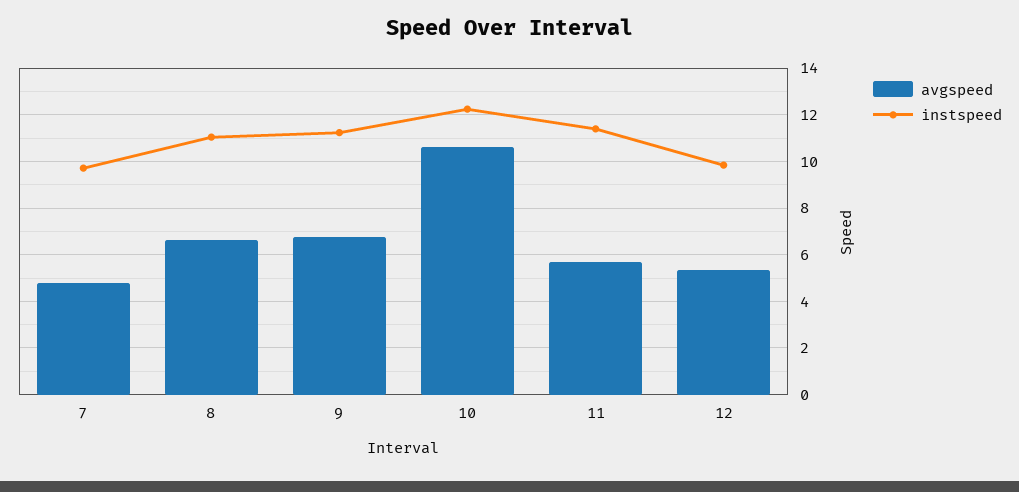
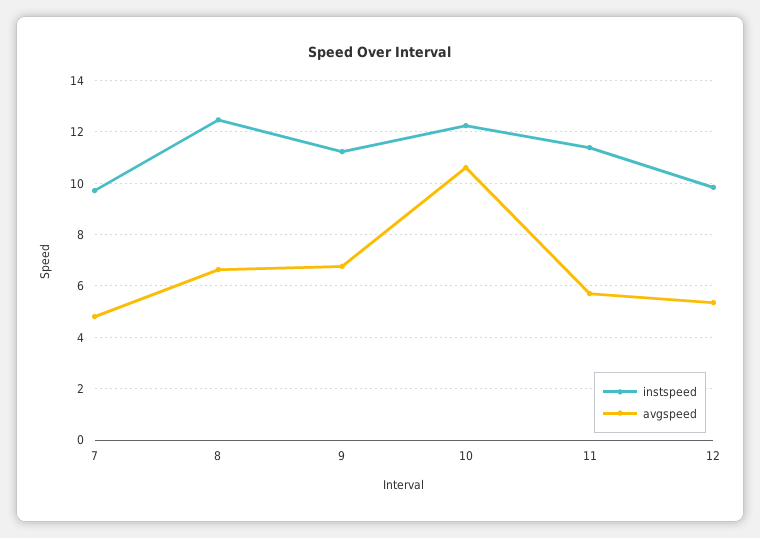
  {
    "avgspeed": {
      "7": 4.75,
      "8": 6.75,
      "9": 6.75,
      "10": 10.5,
      "11": 5.75,
      "12": 5.25
    },
    "instspeed": {
      "7": 9.75,
-     "8": 11,
+     "8": 12.5,
      "9": 11.25,
      "10": 12.25,
      "11": 11.5,
      "12": 9.75
    }
  }

